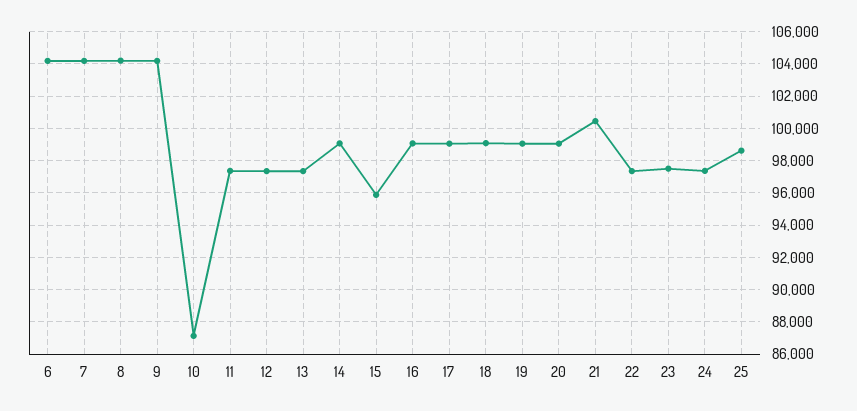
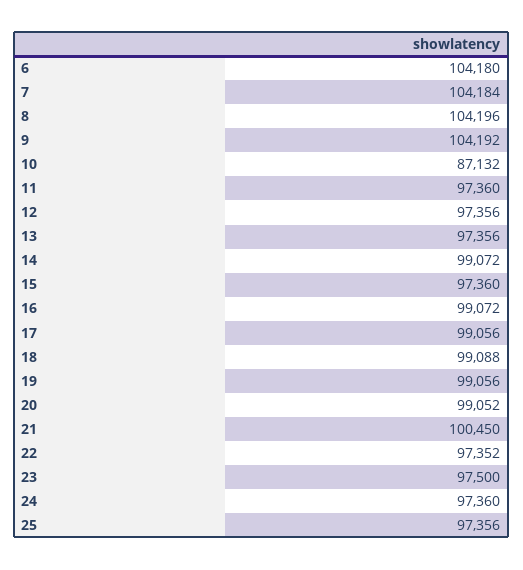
  {
    "6": 104180,
    "7": 104184,
    "8": 104196,
    "9": 104192,
    "10": 87132,
    "11": 97360,
    "12": 97356,
    "13": 97356,
    "14": 99072,
-   "15": 96000,
+   "15": 97360,
    "16": 99072,
    "17": 99056,
    "18": 99088,
    "19": 99056,
    "20": 99052,
    "21": 100450,
    "22": 97352,
    "23": 97500,
    "24": 97360,
-   "25": 98500
+   "25": 97356
  }

